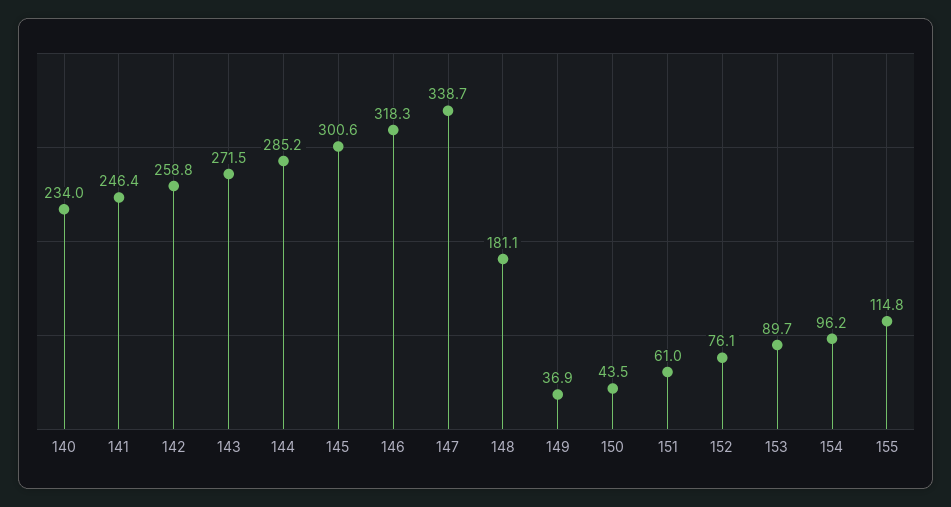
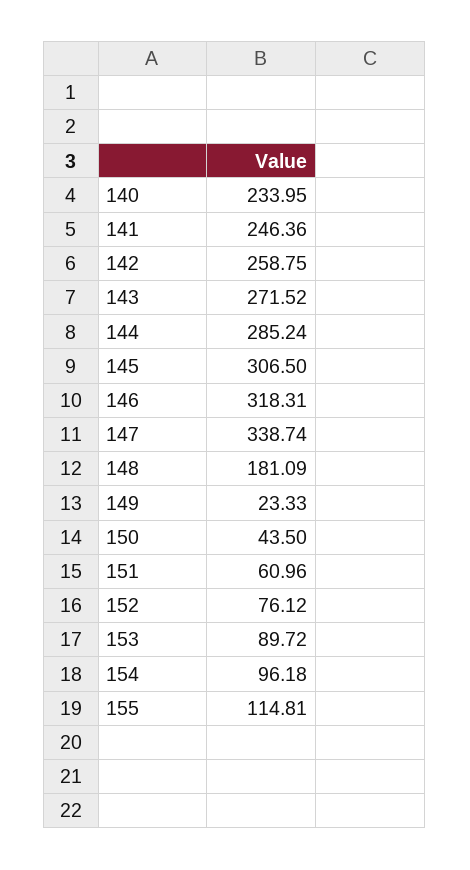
  {
    "140": 233.95,
    "141": 246.36,
    "142": 258.75,
    "143": 271.52,
    "144": 285.24,
-   "145": 300.6,
+   "145": 306.5,
    "146": 318.31,
    "147": 338.74,
    "148": 181.09,
-   "149": 36.9,
+   "149": 23.33,
    "150": 43.5,
    "151": 60.96,
    "152": 76.12,
    "153": 89.72,
    "154": 96.18,
    "155": 114.81
  }

